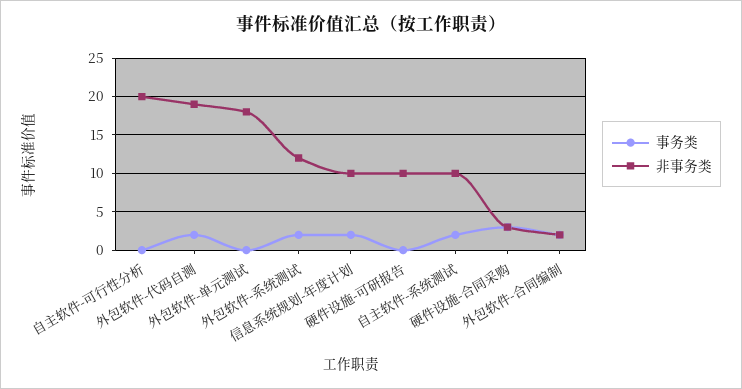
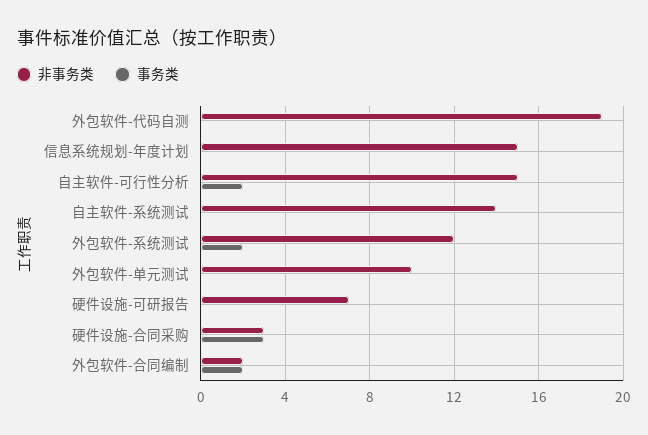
  {
    "事务类": {
-     "自主软件-可行性分析": 0,
+     "自主软件-可行性分析": 2,
-     "外包软件-代码自测": 2,
+     "外包软件-代码自测": 0,
      "外包软件-单元测试": 0,
      "外包软件-系统测试": 2,
-     "信息系统规划-年度计划": 2,
+     "信息系统规划-年度计划": 0,
      "硬件设施-可研报告": 0,
-     "自主软件-系统测试": 2,
+     "自主软件-系统测试": 0,
      "硬件设施-合同采购": 3,
      "外包软件-合同编制": 2
    },
    "非事务类": {
-     "自主软件-可行性分析": 20,
+     "自主软件-可行性分析": 15,
      "外包软件-代码自测": 19,
-     "外包软件-单元测试": 18,
+     "外包软件-单元测试": 10,
      "外包软件-系统测试": 12,
-     "信息系统规划-年度计划": 10,
+     "信息系统规划-年度计划": 15,
-     "硬件设施-可研报告": 10,
+     "硬件设施-可研报告": 7,
-     "自主软件-系统测试": 10,
+     "自主软件-系统测试": 14,
      "硬件设施-合同采购": 3,
      "外包软件-合同编制": 2
    }
  }

